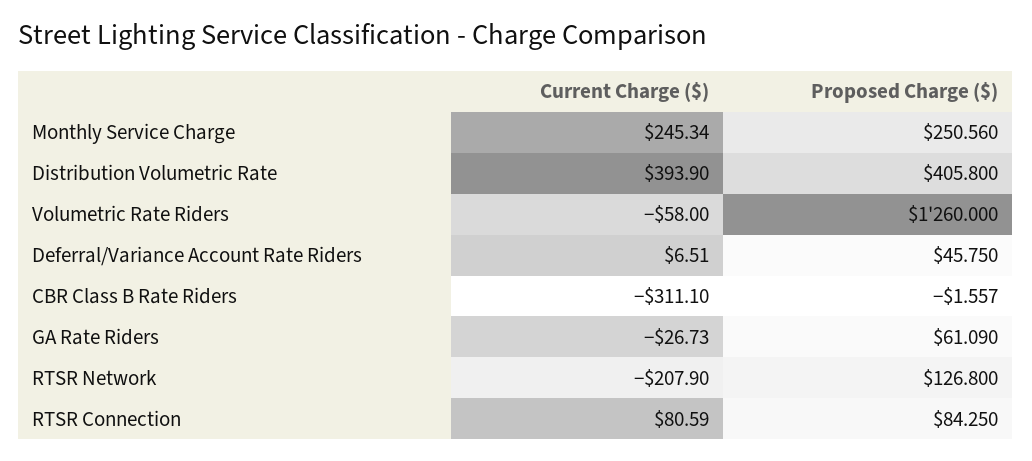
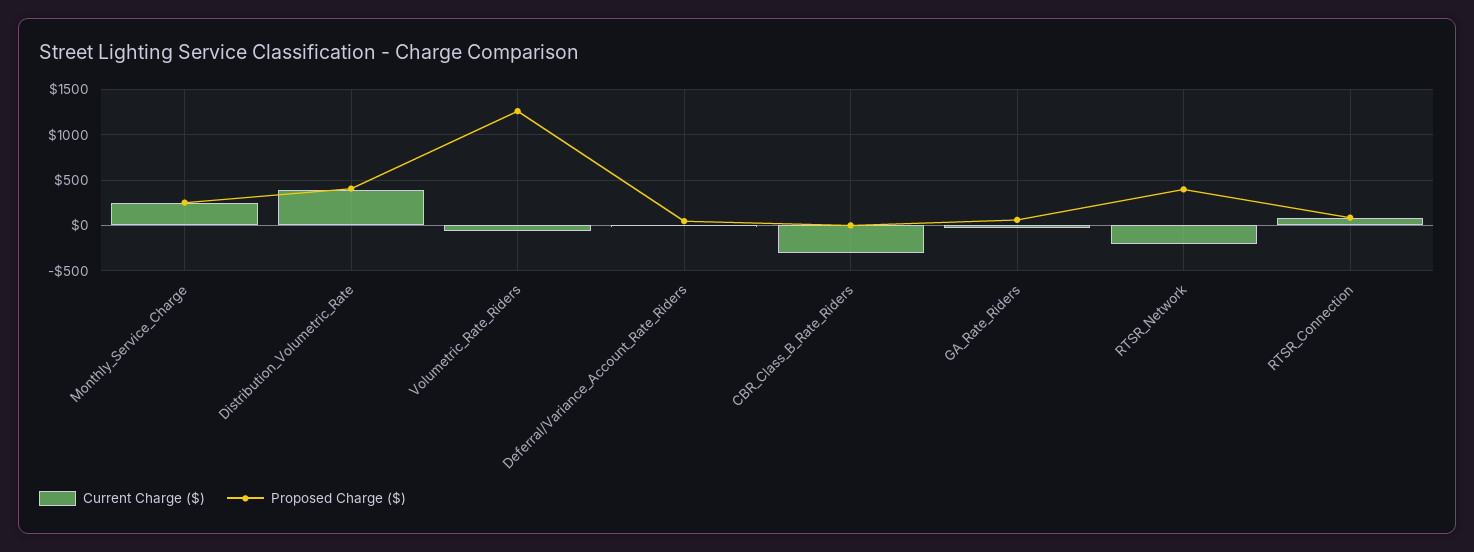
  {
    "Current Charge ($)": {
      "Monthly Service Charge": 245.34,
      "Distribution Volumetric Rate": 393.9,
      "Volumetric Rate Riders": -58,
      "Deferral/Variance Account Rate Riders": 6.51,
      "CBR Class B Rate Riders": -311.1,
      "GA Rate Riders": -26.73,
      "RTSR Network": -207.9,
      "RTSR Connection": 80.59
    },
    "Proposed Charge ($)": {
      "Monthly Service Charge": 250.56,
      "Distribution Volumetric Rate": 405.8,
      "Volumetric Rate Riders": 1260,
      "Deferral/Variance Account Rate Riders": 45.75,
      "CBR Class B Rate Riders": -1.557,
      "GA Rate Riders": 61.09,
-     "RTSR Network": 126.8,
+     "RTSR Network": 400,
      "RTSR Connection": 84.25
    }
  }

